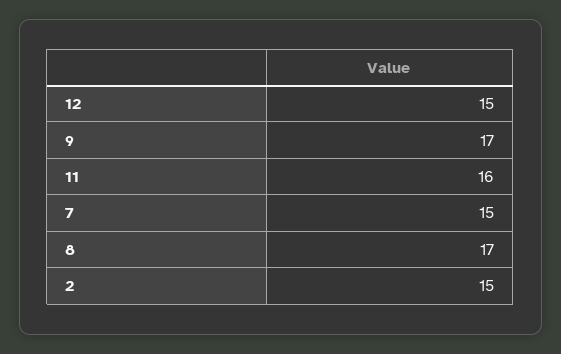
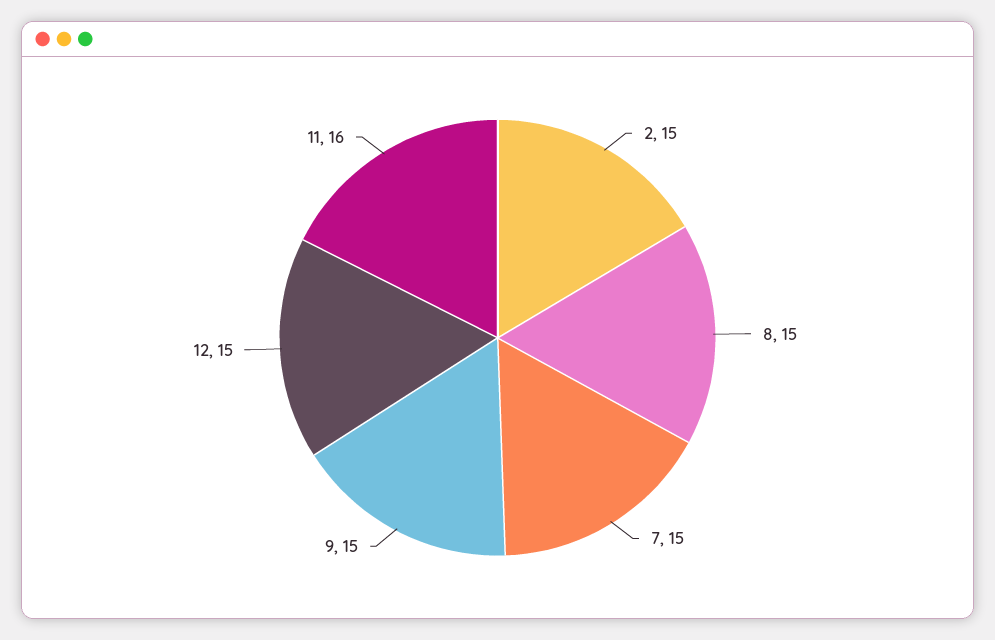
  {
    "12": 15,
-   "9": 17,
+   "9": 15,
    "11": 16,
    "7": 15,
-   "8": 17,
+   "8": 15,
    "2": 15
  }

